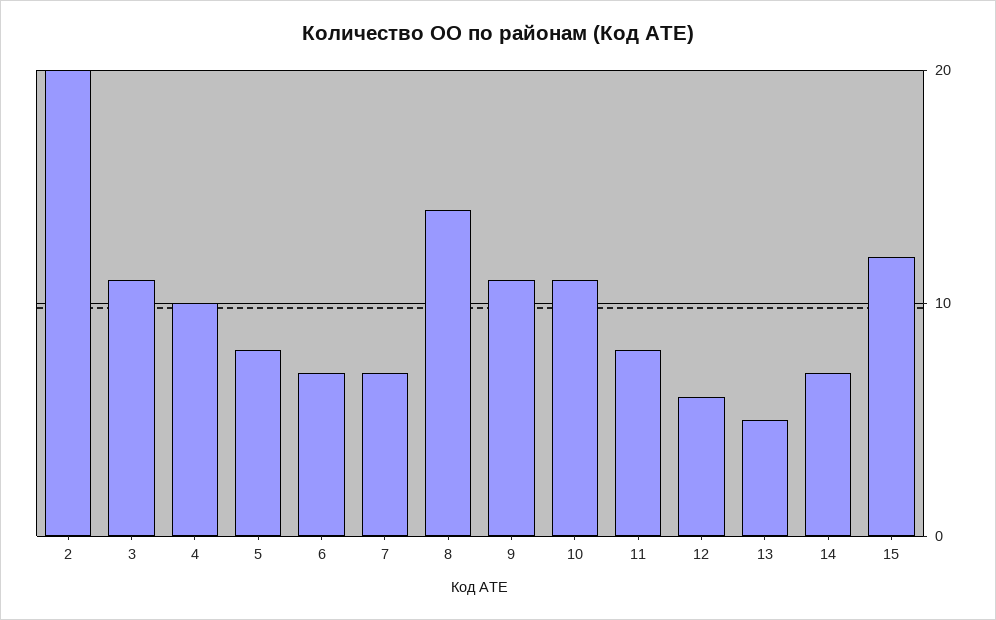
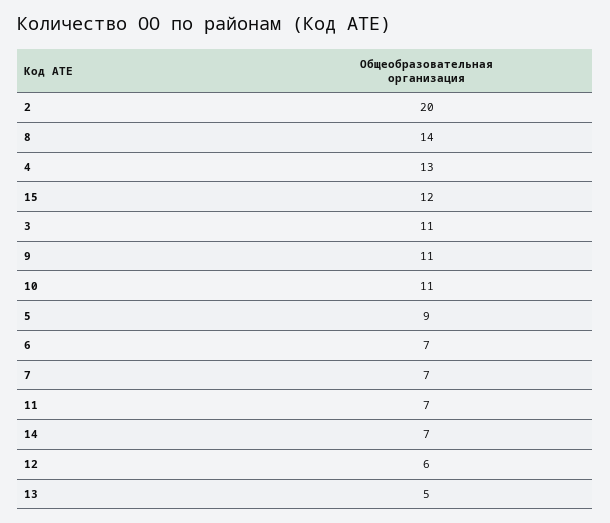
  {
    "2": 20,
    "3": 11,
-   "4": 10,
+   "4": 13,
-   "5": 8,
+   "5": 9,
    "6": 7,
    "7": 7,
    "8": 14,
    "9": 11,
    "10": 11,
-   "11": 8,
+   "11": 7,
    "12": 6,
    "13": 5,
    "14": 7,
    "15": 12
  }

